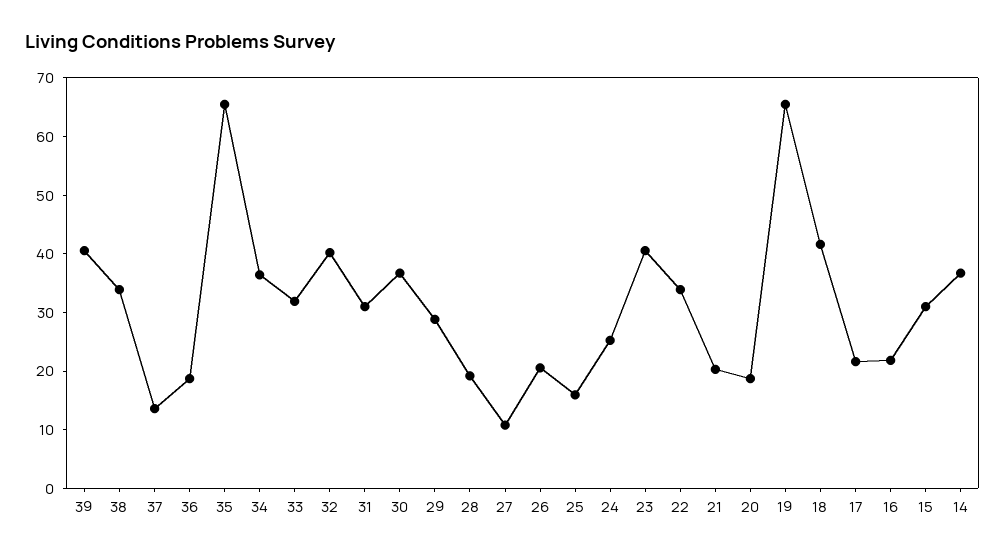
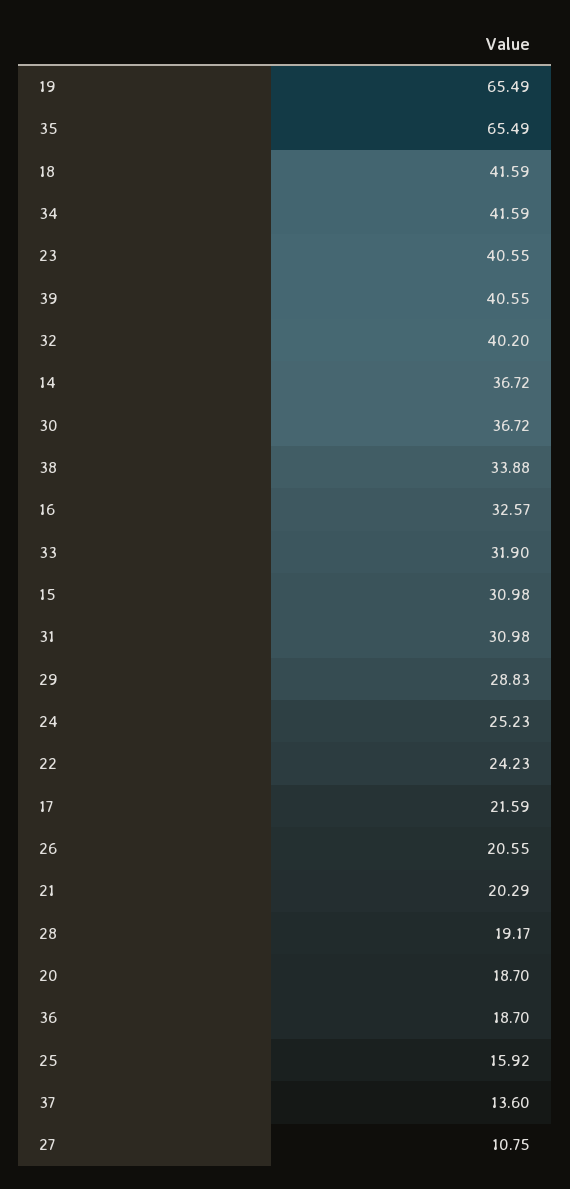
  {
    "39": 40.55,
    "38": 33.88,
    "37": 13.6,
    "36": 18.7,
    "35": 65.49,
-   "34": 36,
+   "34": 41.59,
    "33": 31.9,
    "32": 40.2,
    "31": 30.98,
    "30": 36.72,
    "29": 28.83,
    "28": 19.17,
    "27": 10.75,
    "26": 20.55,
    "25": 15.92,
    "24": 25.23,
    "23": 40.55,
-   "22": 34,
+   "22": 24.23,
    "21": 20.29,
    "20": 18.7,
    "19": 65.49,
    "18": 41.59,
    "17": 21.59,
-   "16": 22,
+   "16": 32.57,
    "15": 30.98,
    "14": 36.72
  }

